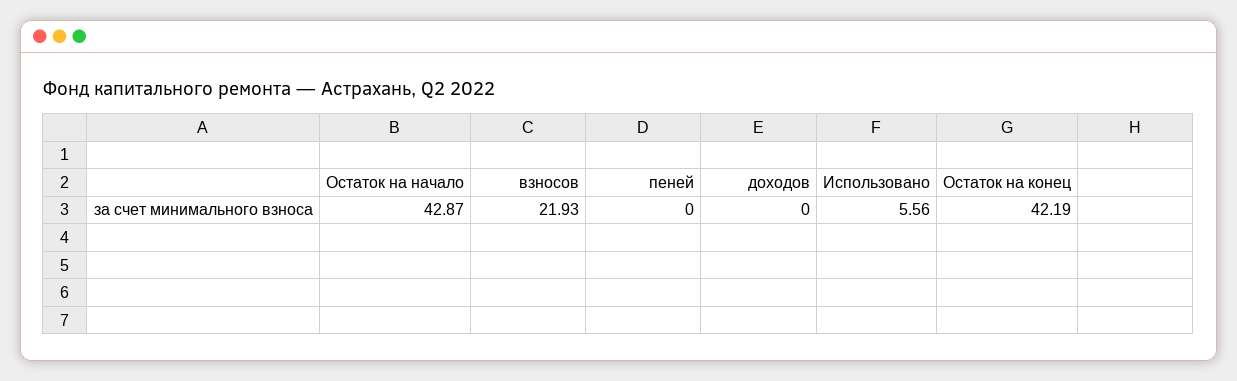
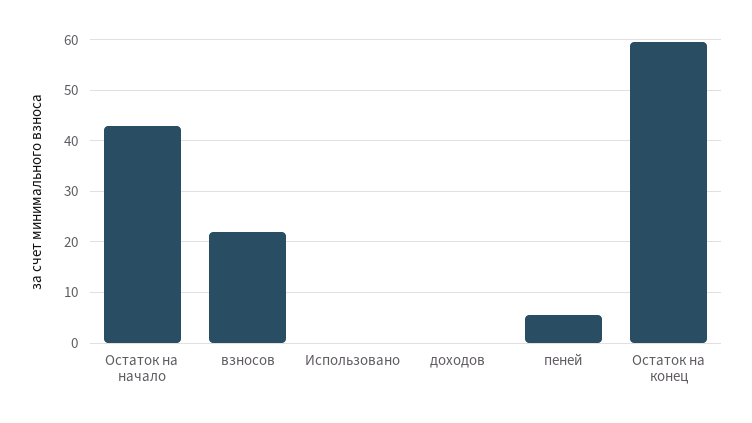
  {
    "Остаток на начало": 42.87,
    "взносов": 21.93,
-   "пеней": 0,
+   "пеней": 6,
    "доходов": 0,
-   "Использовано": 5.56,
+   "Использовано": 0,
-   "Остаток на конец": 42.19
+   "Остаток на конец": 60
  }

